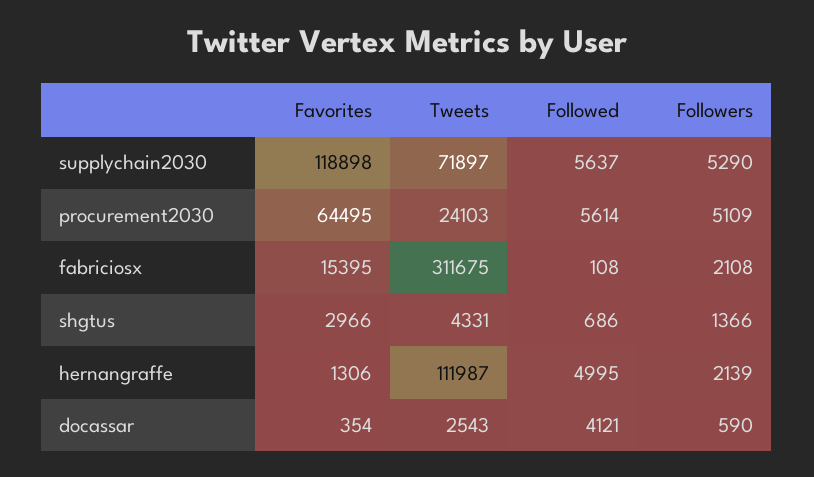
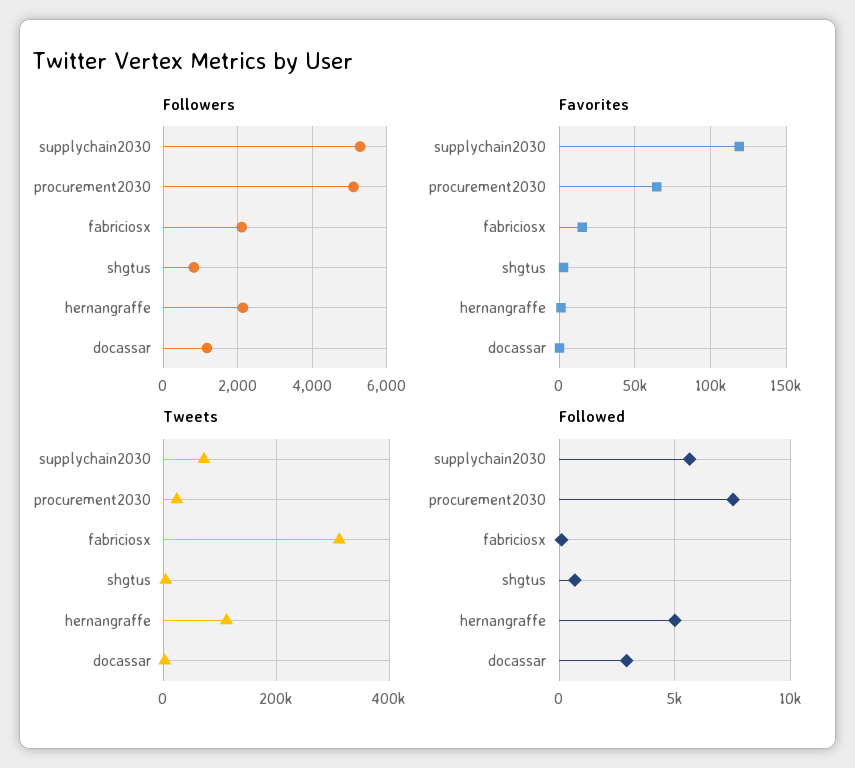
  {
    "Favorites": {
      "supplychain2030": 118898,
      "procurement2030": 64495,
      "fabriciosx": 15395,
      "shgtus": 2966,
      "hernangraffe": 1306,
      "docassar": 354
    },
    "Tweets": {
      "supplychain2030": 71897,
      "procurement2030": 24103,
      "fabriciosx": 311675,
      "shgtus": 4331,
      "hernangraffe": 111987,
      "docassar": 2543
    },
    "Followed": {
      "supplychain2030": 5637,
-     "procurement2030": 5614,
+     "procurement2030": 7500,
      "fabriciosx": 108,
      "shgtus": 686,
      "hernangraffe": 4995,
-     "docassar": 4121
+     "docassar": 3000
    },
    "Followers": {
      "supplychain2030": 5290,
      "procurement2030": 5109,
      "fabriciosx": 2108,
-     "shgtus": 1366,
+     "shgtus": 800,
      "hernangraffe": 2139,
-     "docassar": 590
+     "docassar": 1200
    }
  }

